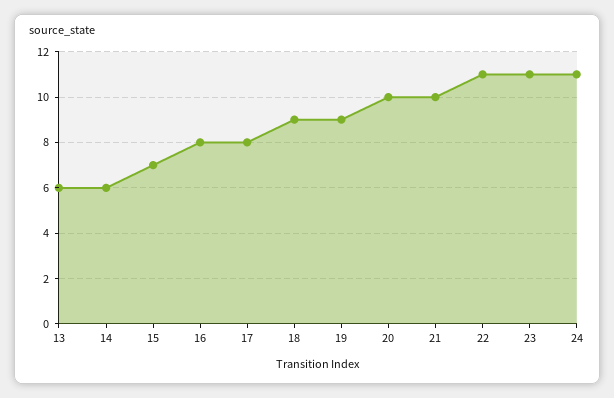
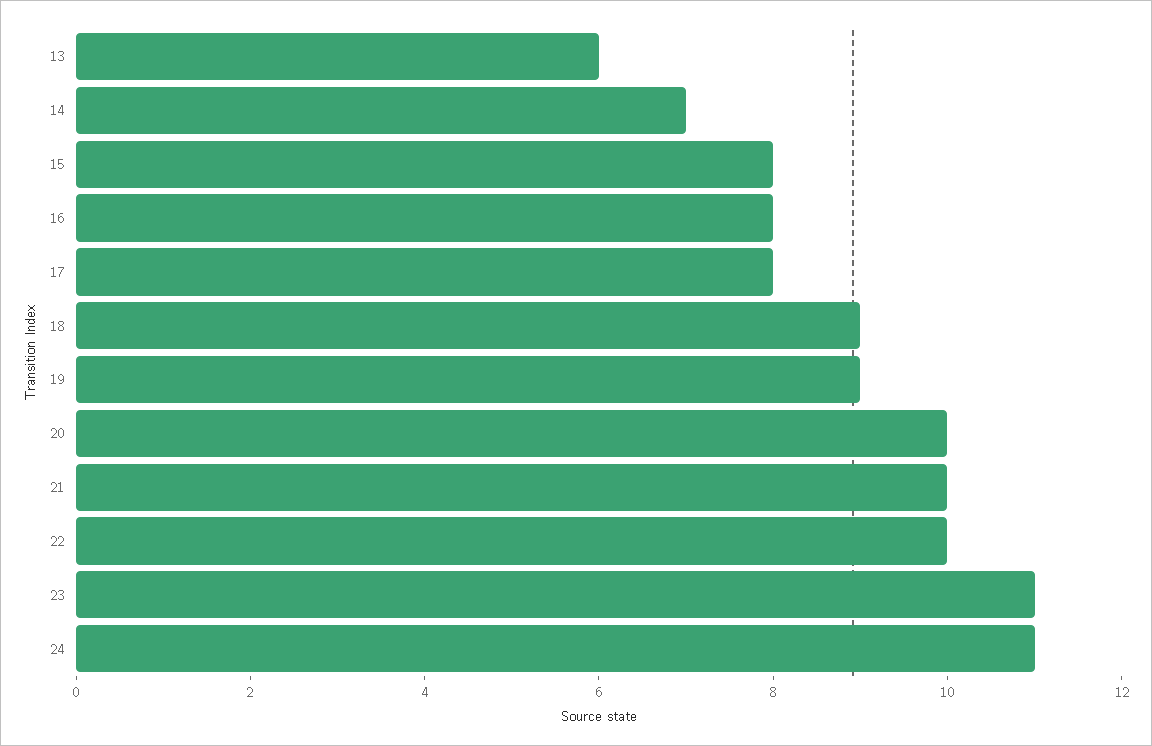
  {
    "13": 6,
-   "14": 6,
+   "14": 7,
-   "15": 7,
+   "15": 8,
    "16": 8,
    "17": 8,
    "18": 9,
    "19": 9,
    "20": 10,
    "21": 10,
-   "22": 11,
+   "22": 10,
    "23": 11,
    "24": 11
  }

